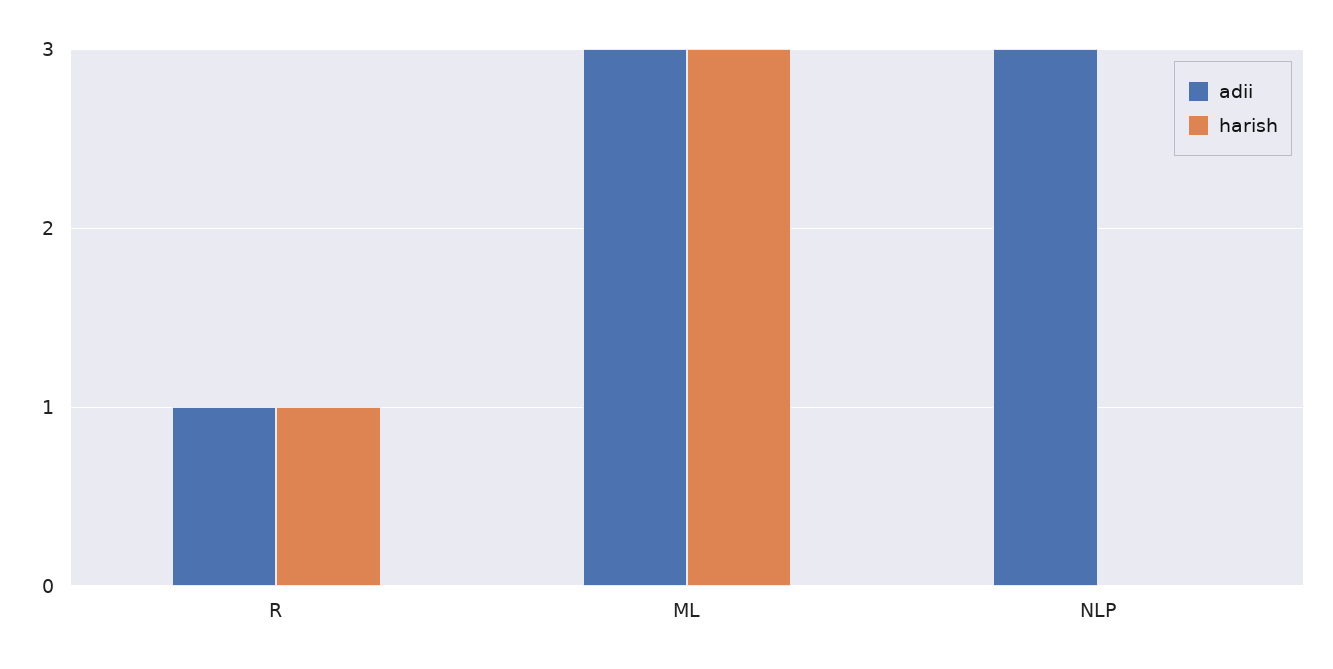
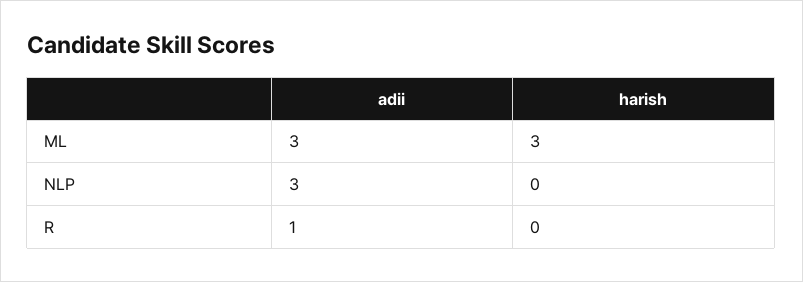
  {
    "adii": {
      "R": 1,
      "ML": 3,
      "NLP": 3
    },
    "harish": {
-     "R": 1,
+     "R": 0,
      "ML": 3,
      "NLP": 0
    }
  }

